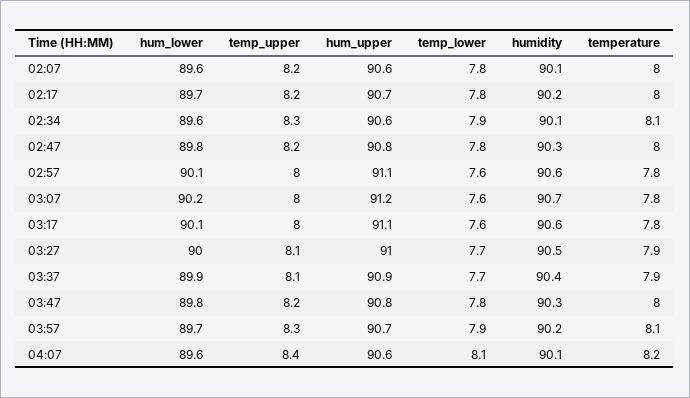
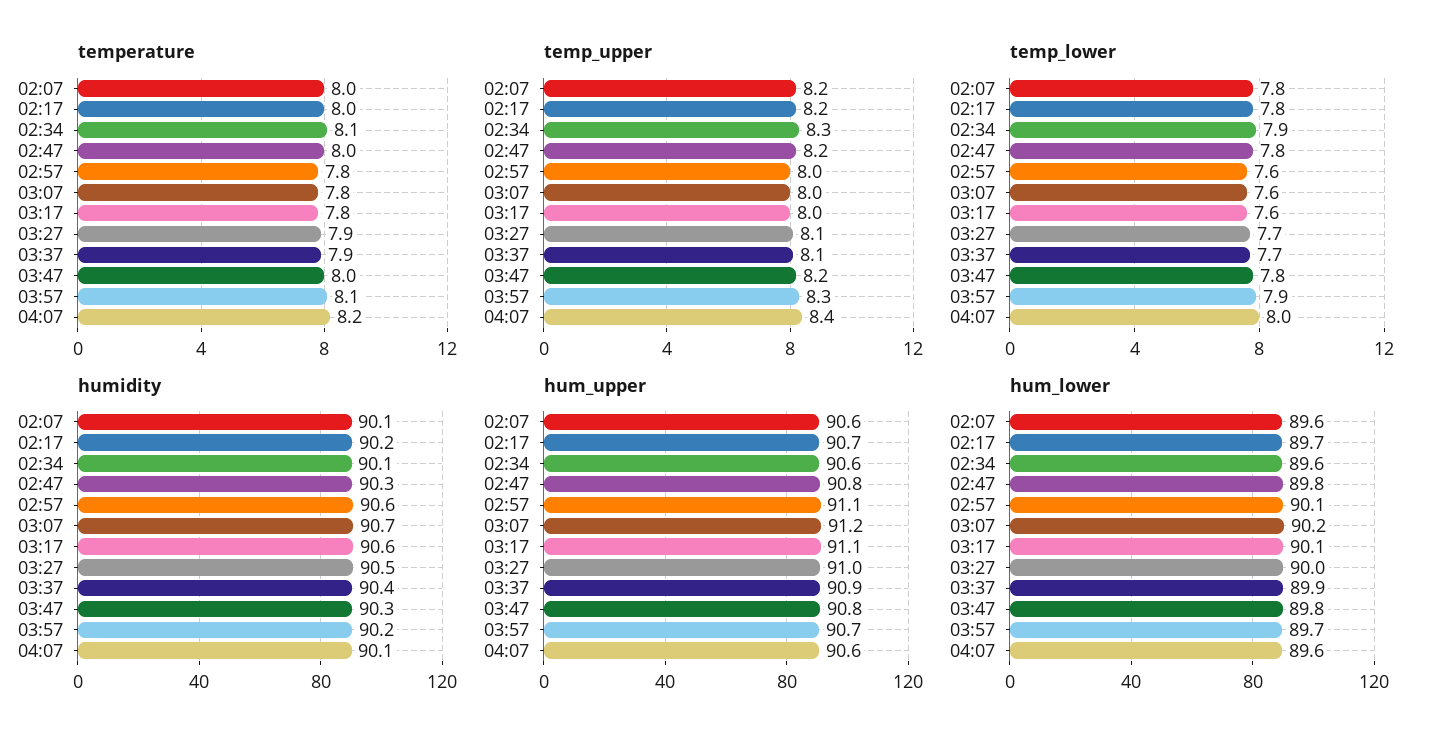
  {
    "hum_lower": {
      "02:07": 89.6,
      "02:17": 89.7,
      "02:34": 89.6,
      "02:47": 89.8,
      "02:57": 90.1,
      "03:07": 90.2,
      "03:17": 90.1,
      "03:27": 90,
      "03:37": 89.9,
      "03:47": 89.8,
      "03:57": 89.7,
      "04:07": 89.6
    },
    "temp_upper": {
      "02:07": 8.2,
      "02:17": 8.2,
      "02:34": 8.3,
      "02:47": 8.2,
      "02:57": 8,
      "03:07": 8,
      "03:17": 8,
      "03:27": 8.1,
      "03:37": 8.1,
      "03:47": 8.2,
      "03:57": 8.3,
      "04:07": 8.4
    },
    "hum_upper": {
      "02:07": 90.6,
      "02:17": 90.7,
      "02:34": 90.6,
      "02:47": 90.8,
      "02:57": 91.1,
      "03:07": 91.2,
      "03:17": 91.1,
      "03:27": 91,
      "03:37": 90.9,
      "03:47": 90.8,
      "03:57": 90.7,
      "04:07": 90.6
    },
    "temp_lower": {
      "02:07": 7.8,
      "02:17": 7.8,
      "02:34": 7.9,
      "02:47": 7.8,
      "02:57": 7.6,
      "03:07": 7.6,
      "03:17": 7.6,
      "03:27": 7.7,
      "03:37": 7.7,
      "03:47": 7.8,
      "03:57": 7.9,
-     "04:07": 8.1
+     "04:07": 8
    },
    "humidity": {
      "02:07": 90.1,
      "02:17": 90.2,
      "02:34": 90.1,
      "02:47": 90.3,
      "02:57": 90.6,
      "03:07": 90.7,
      "03:17": 90.6,
      "03:27": 90.5,
      "03:37": 90.4,
      "03:47": 90.3,
      "03:57": 90.2,
      "04:07": 90.1
    },
    "temperature": {
      "02:07": 8,
      "02:17": 8,
      "02:34": 8.1,
      "02:47": 8,
      "02:57": 7.8,
      "03:07": 7.8,
      "03:17": 7.8,
      "03:27": 7.9,
      "03:37": 7.9,
      "03:47": 8,
      "03:57": 8.1,
      "04:07": 8.2
    }
  }

